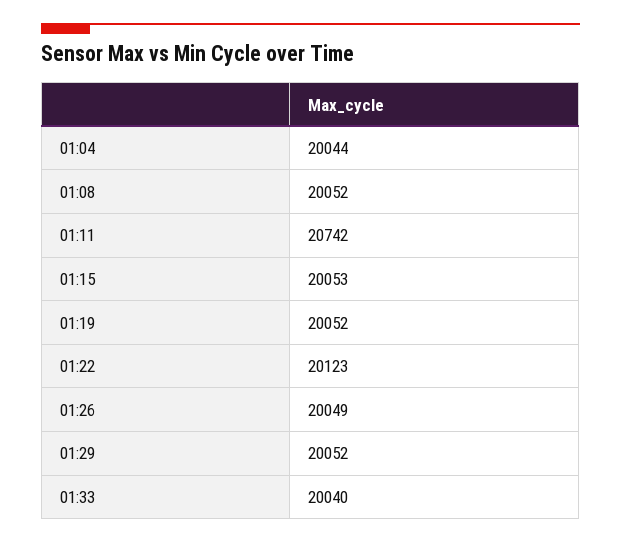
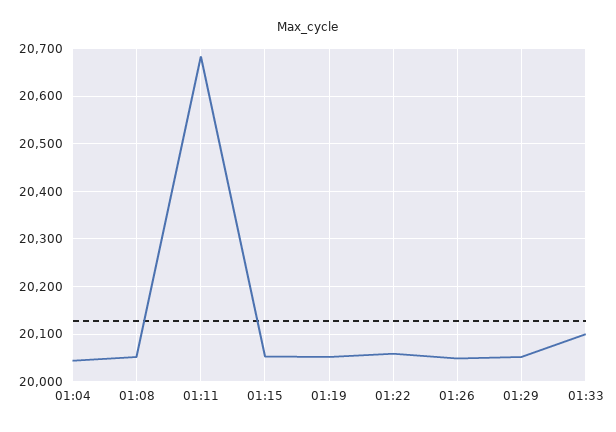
  {
    "01:04": 20044,
    "01:08": 20052,
-   "01:11": 20742,
+   "01:11": 20680,
    "01:15": 20053,
    "01:19": 20052,
-   "01:22": 20123,
+   "01:22": 20060,
    "01:26": 20049,
    "01:29": 20052,
-   "01:33": 20040
+   "01:33": 20100
  }

